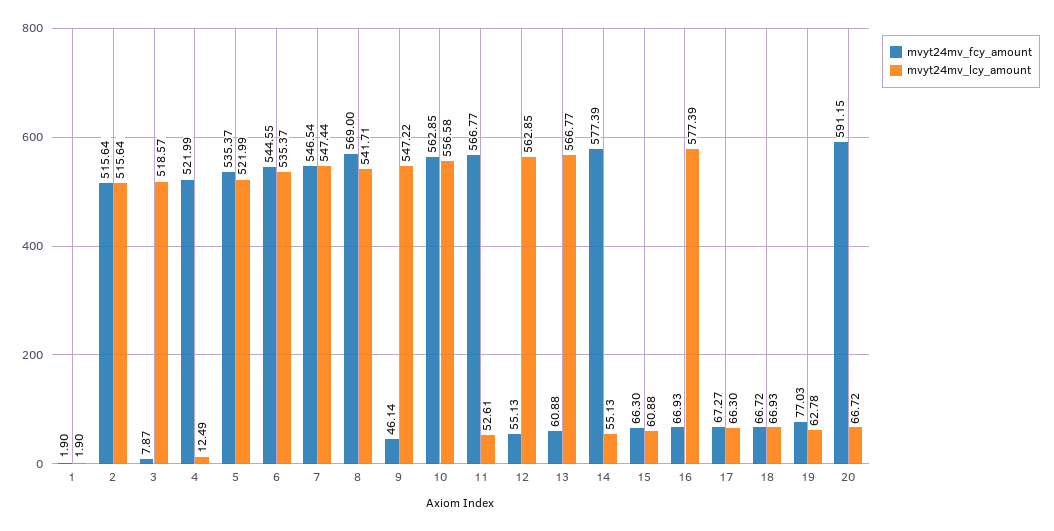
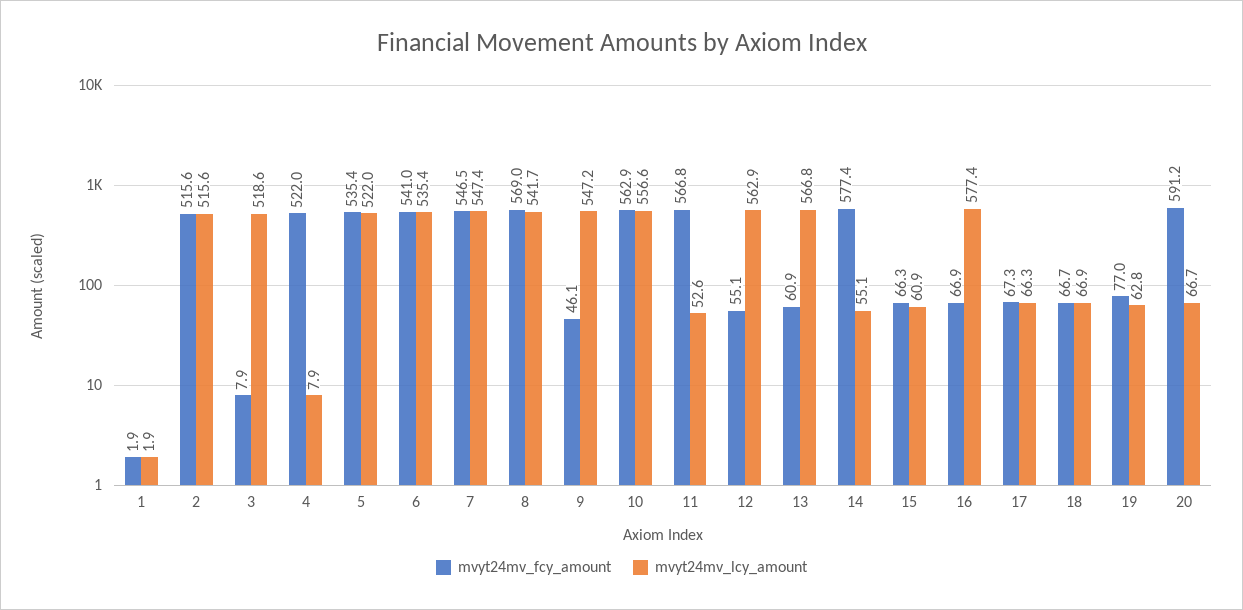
  {
    "mvyt24mv_fcy_amount": {
      "1": 1.9,
      "2": 515.64,
      "3": 7.87,
      "4": 521.99,
      "5": 535.37,
-     "6": 544.55,
+     "6": 541,
      "7": 546.54,
      "8": 569,
      "9": 46.14,
      "10": 562.85,
      "11": 566.77,
      "12": 55.13,
      "13": 60.88,
      "14": 577.39,
      "15": 66.3,
      "16": 66.93,
      "17": 67.27,
      "18": 66.72,
      "19": 77.03,
      "20": 591.15
    },
    "mvyt24mv_lcy_amount": {
      "1": 1.9,
      "2": 515.64,
      "3": 518.57,
-     "4": 12.49,
+     "4": 7.9,
      "5": 521.99,
      "6": 535.37,
      "7": 547.44,
      "8": 541.71,
      "9": 547.22,
      "10": 556.58,
      "11": 52.61,
      "12": 562.85,
      "13": 566.77,
      "14": 55.13,
      "15": 60.88,
      "16": 577.39,
      "17": 66.3,
      "18": 66.93,
      "19": 62.78,
      "20": 66.72
    }
  }

